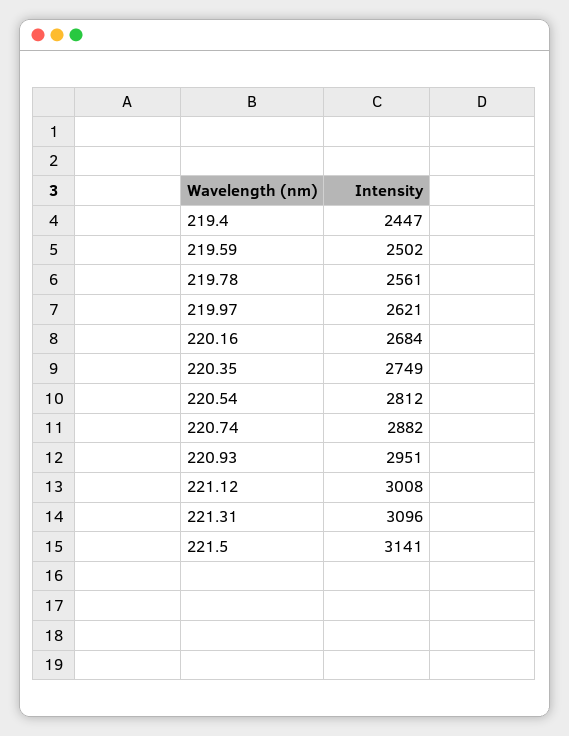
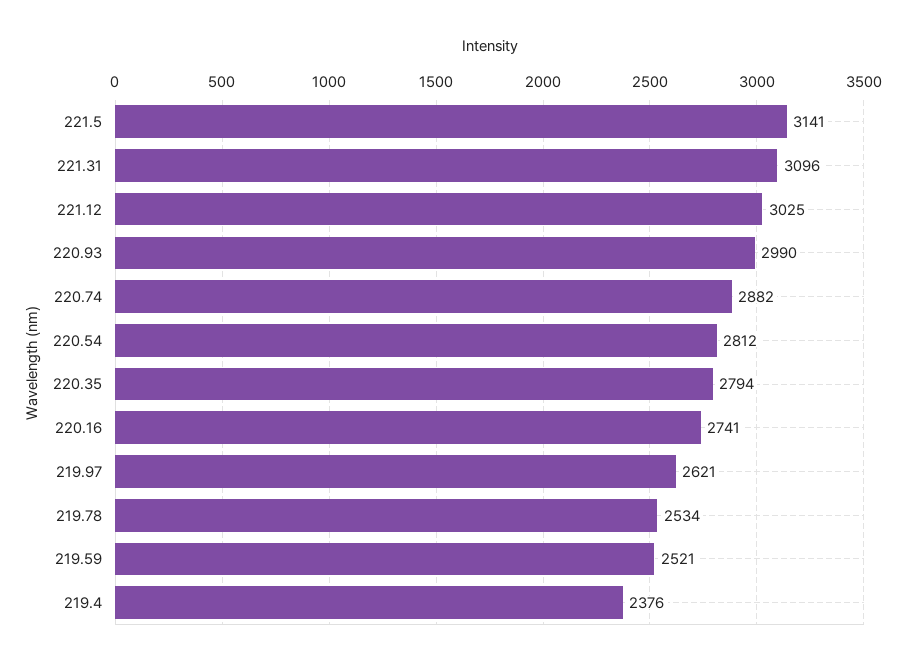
  {
-   "219.4": 2447,
+   "219.4": 2376,
-   "219.59": 2502,
+   "219.59": 2521,
-   "219.78": 2561,
+   "219.78": 2534,
    "219.97": 2621,
-   "220.16": 2684,
+   "220.16": 2741,
-   "220.35": 2749,
+   "220.35": 2794,
    "220.54": 2812,
    "220.74": 2882,
-   "220.93": 2951,
+   "220.93": 2990,
-   "221.12": 3008,
+   "221.12": 3025,
    "221.31": 3096,
    "221.5": 3141
  }

